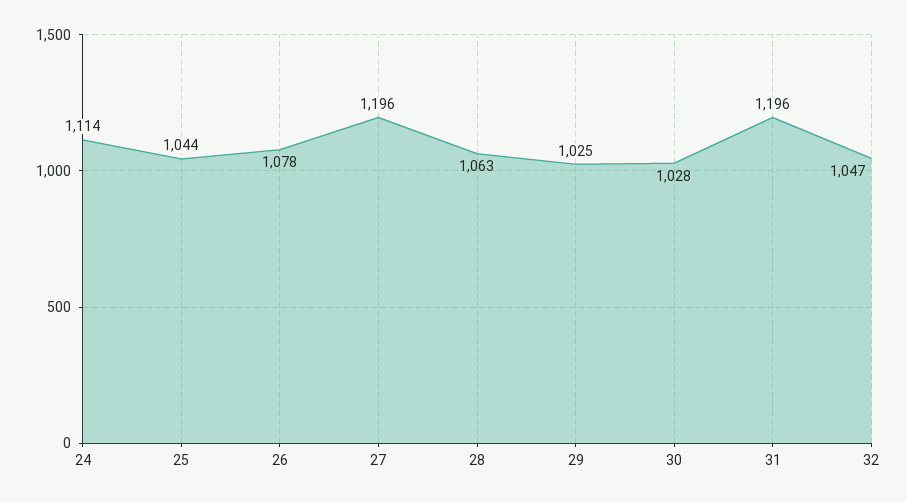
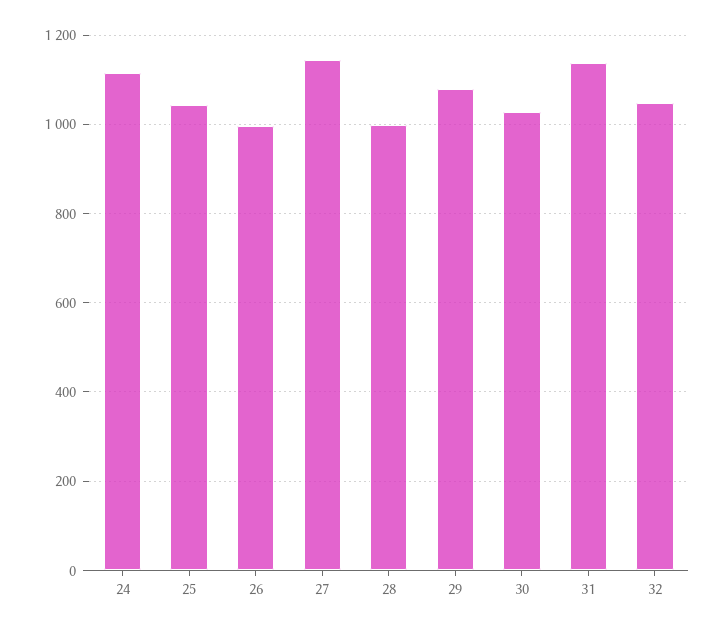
  {
    "24": 1114,
    "25": 1044,
-   "26": 1078,
+   "26": 1000,
-   "27": 1196,
+   "27": 1140,
-   "28": 1063,
+   "28": 1000,
-   "29": 1025,
+   "29": 1080,
    "30": 1028,
-   "31": 1196,
+   "31": 1140,
    "32": 1047
  }

